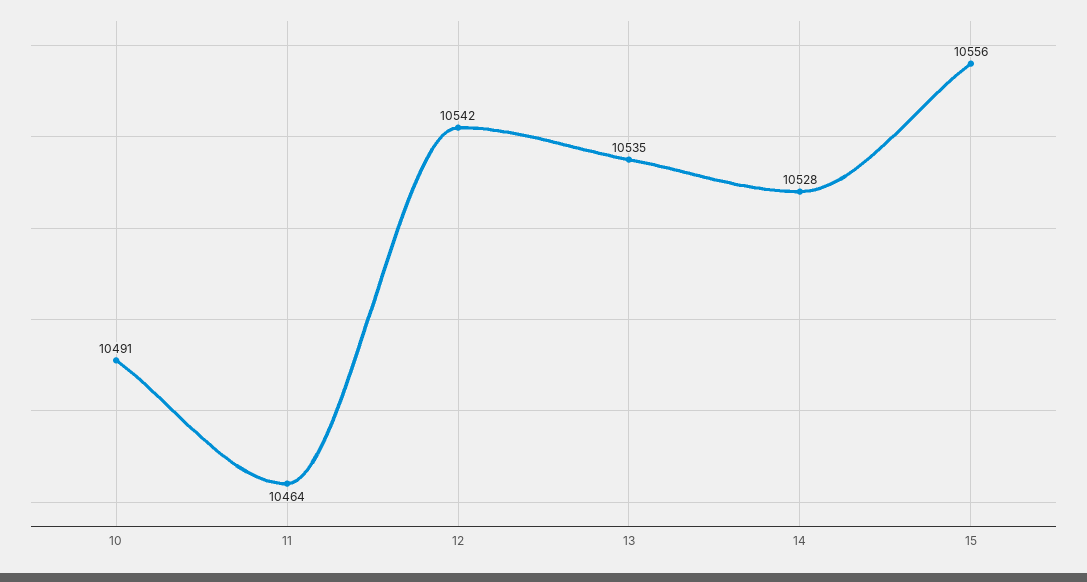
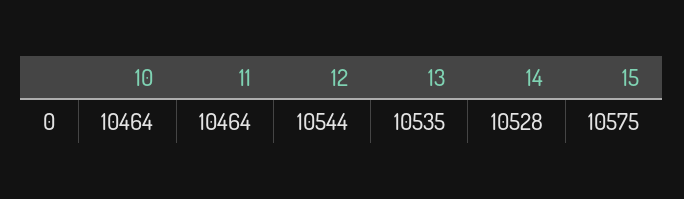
  {
-   "10": 10491,
+   "10": 10464,
    "11": 10464,
-   "12": 10542,
+   "12": 10544,
    "13": 10535,
    "14": 10528,
-   "15": 10556
+   "15": 10575
  }

